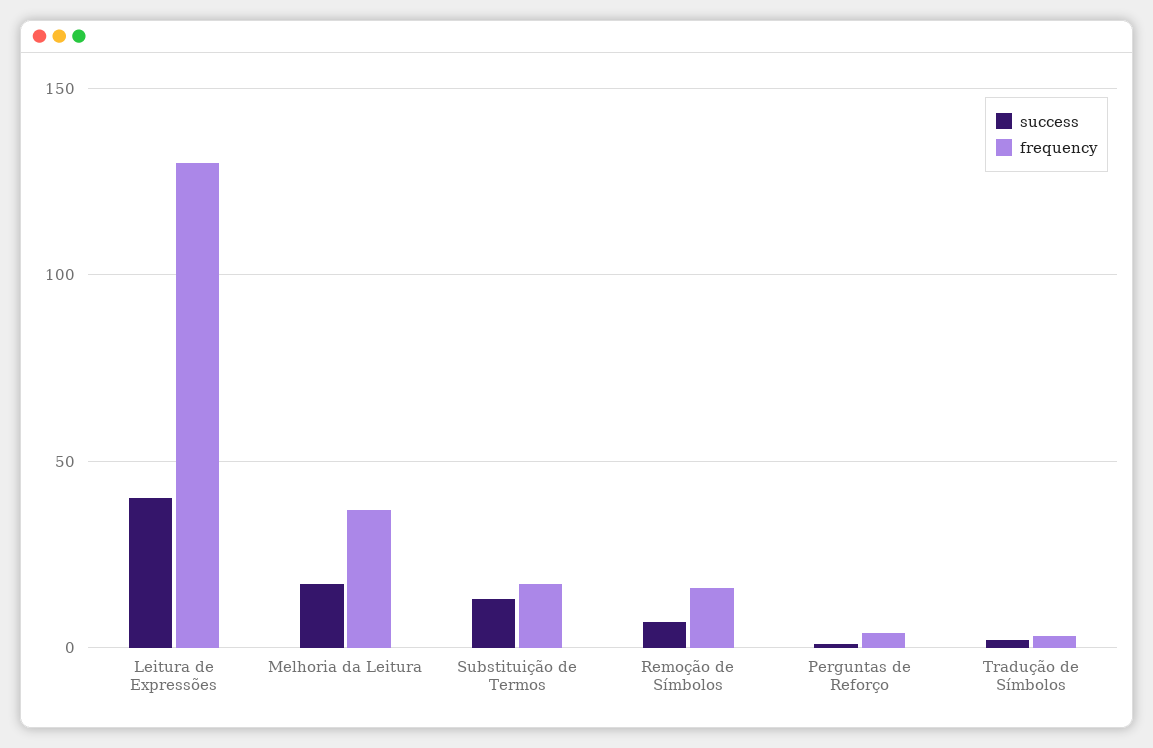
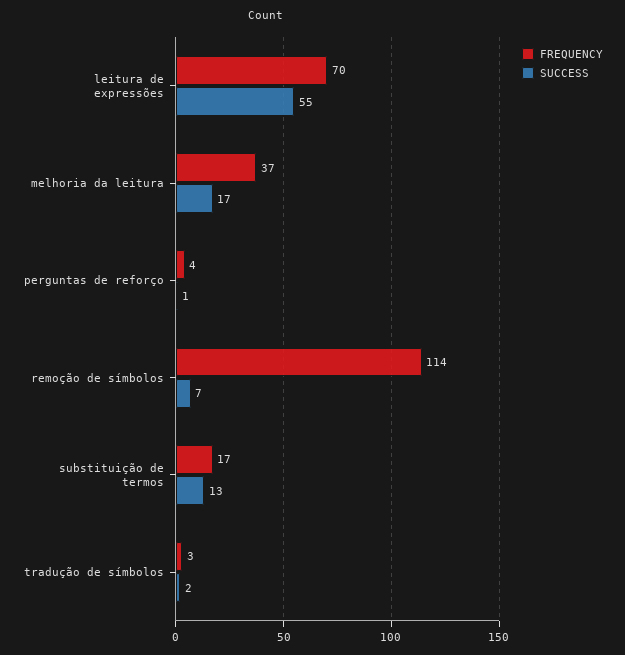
  {
    "success": {
-     "Leitura de Expressões": 40,
+     "Leitura de Expressões": 55,
      "Melhoria da Leitura": 17,
      "Substituição de Termos": 13,
      "Remoção de Símbolos": 7,
      "Perguntas de Reforço": 1,
      "Tradução de Símbolos": 2
    },
    "frequency": {
-     "Leitura de Expressões": 130,
+     "Leitura de Expressões": 70,
      "Melhoria da Leitura": 37,
      "Substituição de Termos": 17,
-     "Remoção de Símbolos": 15,
+     "Remoção de Símbolos": 114,
      "Perguntas de Reforço": 4,
      "Tradução de Símbolos": 3
    }
  }

